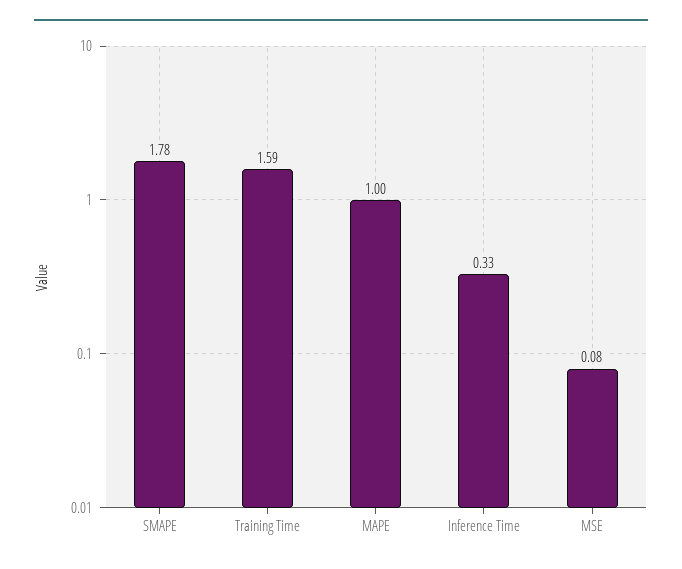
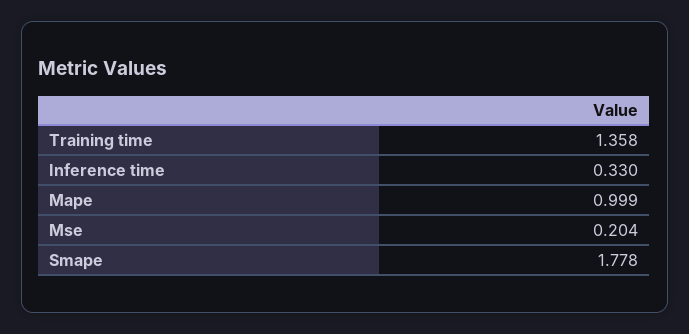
  {
    "SMAPE": 1.778,
-   "Training Time": 1.59,
+   "Training Time": 1.358,
    "MAPE": 0.999,
    "Inference Time": 0.33,
-   "MSE": 0.08
+   "MSE": 0.204
  }

